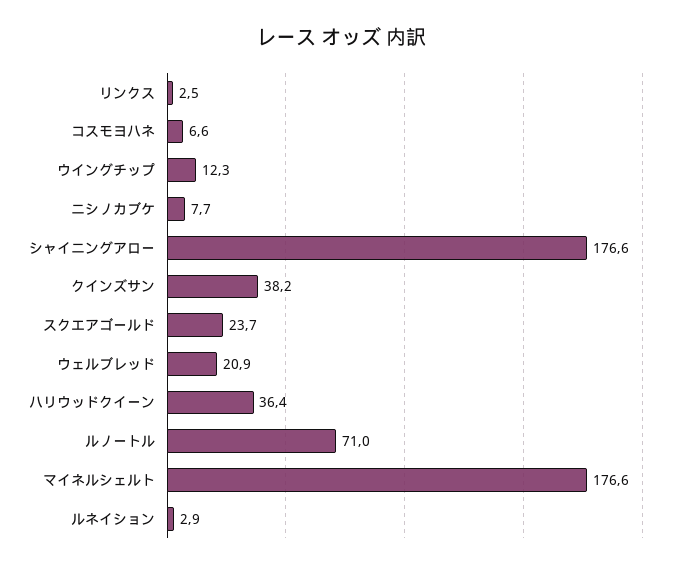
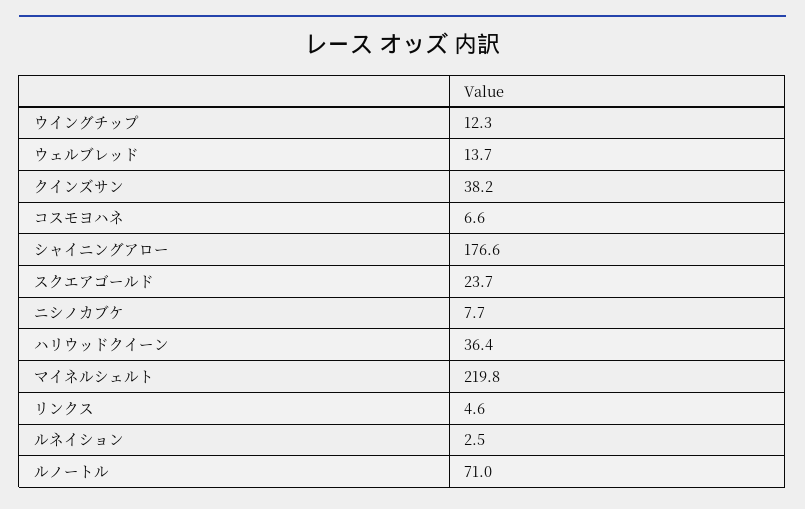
  {
-   "リンクス": 2.5,
+   "リンクス": 4.6,
    "コスモヨハネ": 6.6,
    "ウイングチップ": 12.3,
    "ニシノカブケ": 7.7,
    "シャイニングアロー": 176.6,
    "クインズサン": 38.2,
    "スクエアゴールド": 23.7,
-   "ウェルブレッド": 20.9,
+   "ウェルブレッド": 13.7,
    "ハリウッドクイーン": 36.4,
    "ルノートル": 71,
-   "マイネルシェルト": 176.6,
+   "マイネルシェルト": 219.8,
-   "ルネイション": 2.9
+   "ルネイション": 2.5
  }

